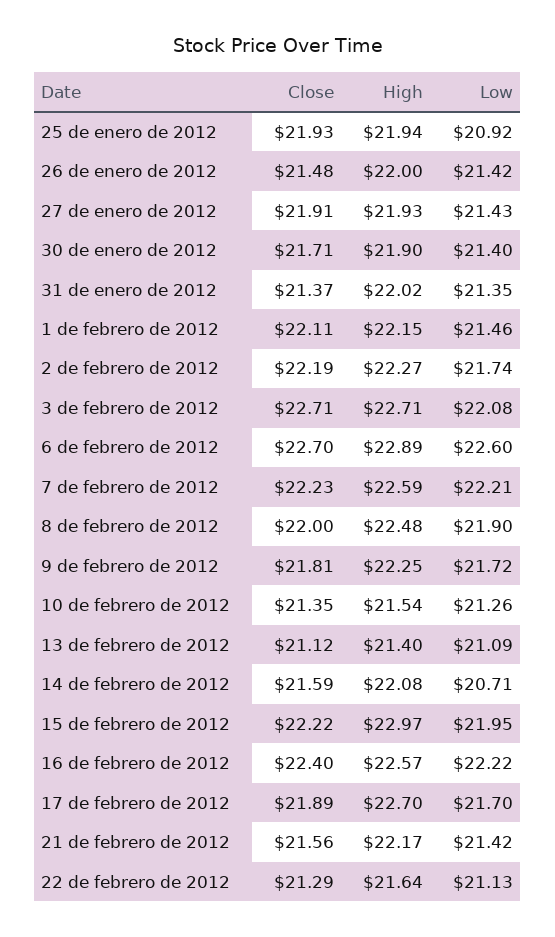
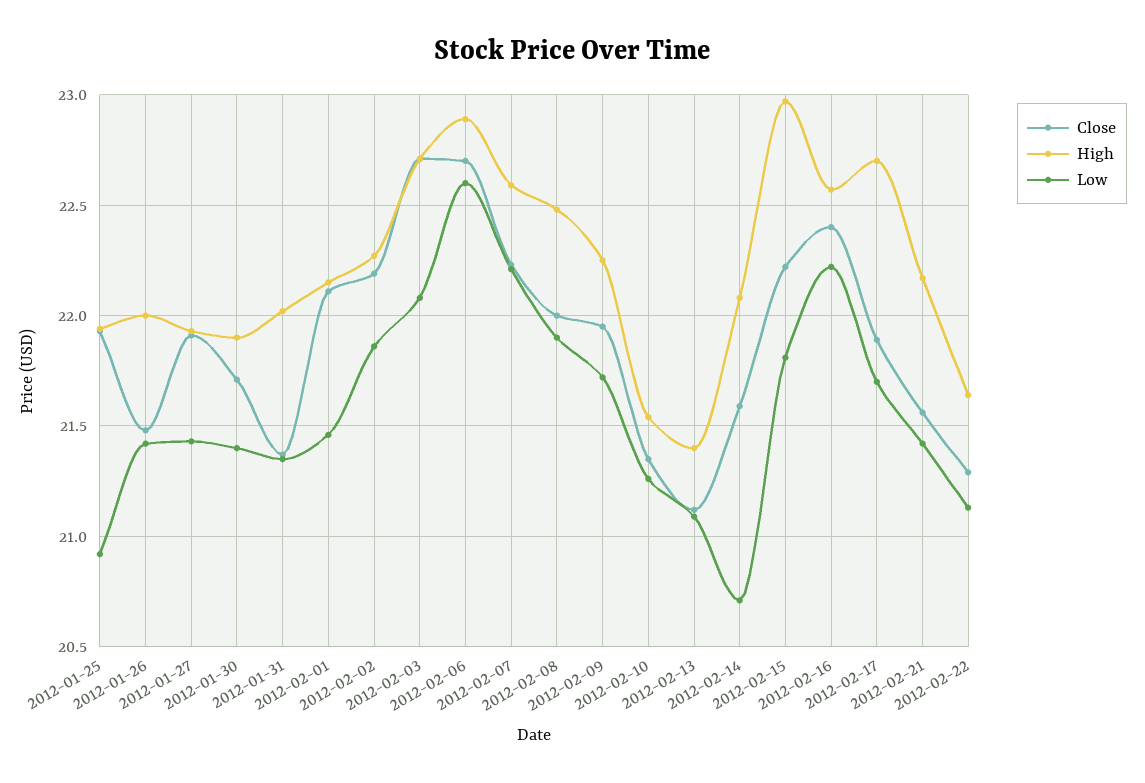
  {
    "Close": {
      "25 de enero de 2012": 21.93,
      "26 de enero de 2012": 21.48,
      "27 de enero de 2012": 21.91,
      "30 de enero de 2012": 21.71,
      "31 de enero de 2012": 21.37,
      "1 de febrero de 2012": 22.11,
      "2 de febrero de 2012": 22.19,
      "3 de febrero de 2012": 22.71,
      "6 de febrero de 2012": 22.7,
      "7 de febrero de 2012": 22.23,
      "8 de febrero de 2012": 22,
-     "9 de febrero de 2012": 21.81,
+     "9 de febrero de 2012": 21.95,
      "10 de febrero de 2012": 21.35,
      "13 de febrero de 2012": 21.12,
      "14 de febrero de 2012": 21.59,
      "15 de febrero de 2012": 22.22,
      "16 de febrero de 2012": 22.4,
      "17 de febrero de 2012": 21.89,
      "21 de febrero de 2012": 21.56,
      "22 de febrero de 2012": 21.29
    },
    "High": {
      "25 de enero de 2012": 21.94,
      "26 de enero de 2012": 22,
      "27 de enero de 2012": 21.93,
      "30 de enero de 2012": 21.9,
      "31 de enero de 2012": 22.02,
      "1 de febrero de 2012": 22.15,
      "2 de febrero de 2012": 22.27,
      "3 de febrero de 2012": 22.71,
      "6 de febrero de 2012": 22.89,
      "7 de febrero de 2012": 22.59,
      "8 de febrero de 2012": 22.48,
      "9 de febrero de 2012": 22.25,
      "10 de febrero de 2012": 21.54,
      "13 de febrero de 2012": 21.4,
      "14 de febrero de 2012": 22.08,
      "15 de febrero de 2012": 22.97,
      "16 de febrero de 2012": 22.57,
      "17 de febrero de 2012": 22.7,
      "21 de febrero de 2012": 22.17,
      "22 de febrero de 2012": 21.64
    },
    "Low": {
      "25 de enero de 2012": 20.92,
      "26 de enero de 2012": 21.42,
      "27 de enero de 2012": 21.43,
      "30 de enero de 2012": 21.4,
      "31 de enero de 2012": 21.35,
      "1 de febrero de 2012": 21.46,
-     "2 de febrero de 2012": 21.74,
+     "2 de febrero de 2012": 21.85,
      "3 de febrero de 2012": 22.08,
      "6 de febrero de 2012": 22.6,
      "7 de febrero de 2012": 22.21,
      "8 de febrero de 2012": 21.9,
      "9 de febrero de 2012": 21.72,
      "10 de febrero de 2012": 21.26,
      "13 de febrero de 2012": 21.09,
      "14 de febrero de 2012": 20.71,
-     "15 de febrero de 2012": 21.95,
+     "15 de febrero de 2012": 21.8,
      "16 de febrero de 2012": 22.22,
      "17 de febrero de 2012": 21.7,
      "21 de febrero de 2012": 21.42,
      "22 de febrero de 2012": 21.13
    }
  }

